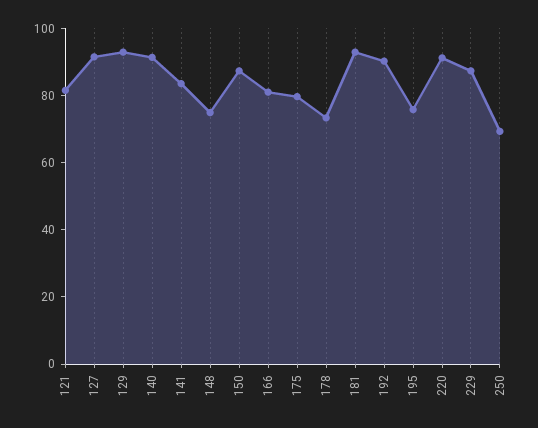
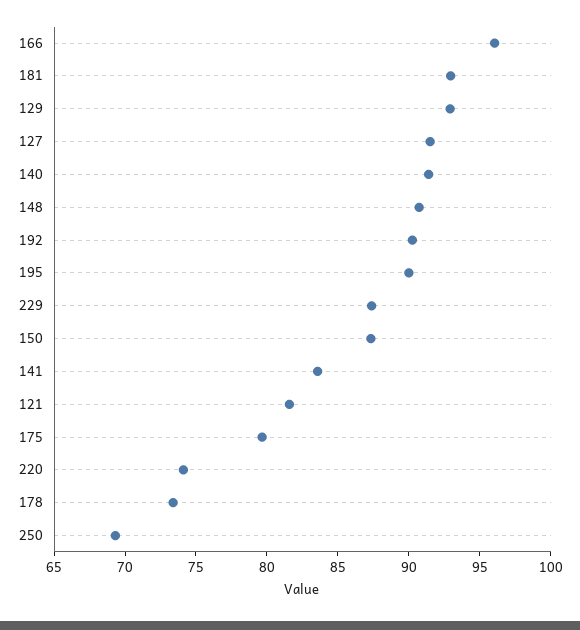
  {
    "121": 82,
    "127": 92,
    "129": 93,
    "140": 91,
    "141": 84,
-   "148": 75,
+   "148": 91,
    "150": 87,
-   "166": 80,
+   "166": 96,
    "175": 80,
    "178": 73,
    "181": 93,
    "192": 90,
-   "195": 75,
+   "195": 90,
-   "220": 90,
+   "220": 74,
    "229": 87,
    "250": 69
  }

